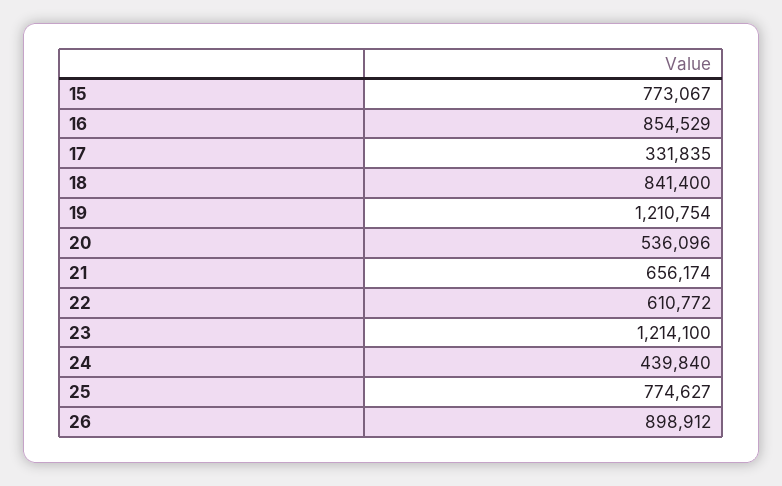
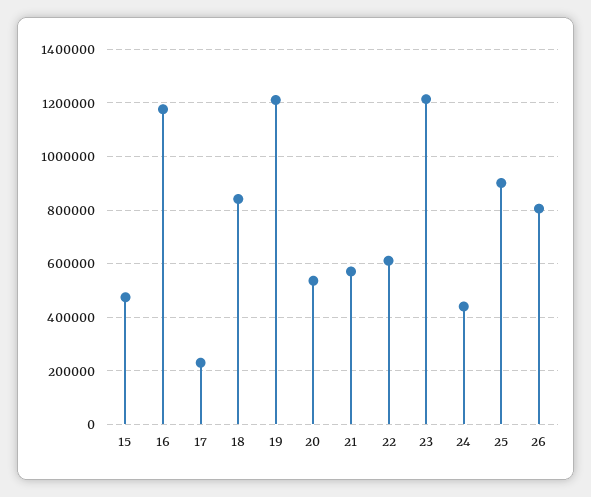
  {
-   "15": 773067,
+   "15": 475000,
-   "16": 854529,
+   "16": 1175000,
-   "17": 331835,
+   "17": 225000,
    "18": 841400,
    "19": 1210754,
    "20": 536096,
-   "21": 656174,
+   "21": 575000,
    "22": 610772,
    "23": 1214100,
    "24": 439840,
-   "25": 774627,
+   "25": 900000,
-   "26": 898912
+   "26": 800000
  }

